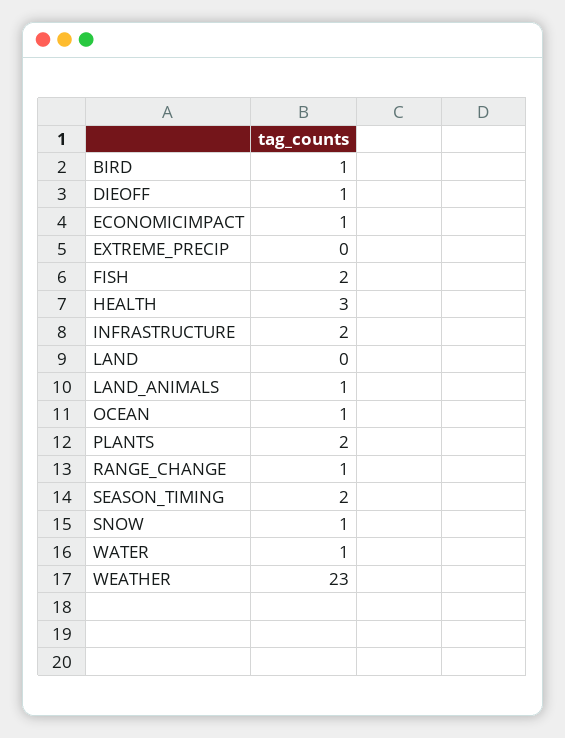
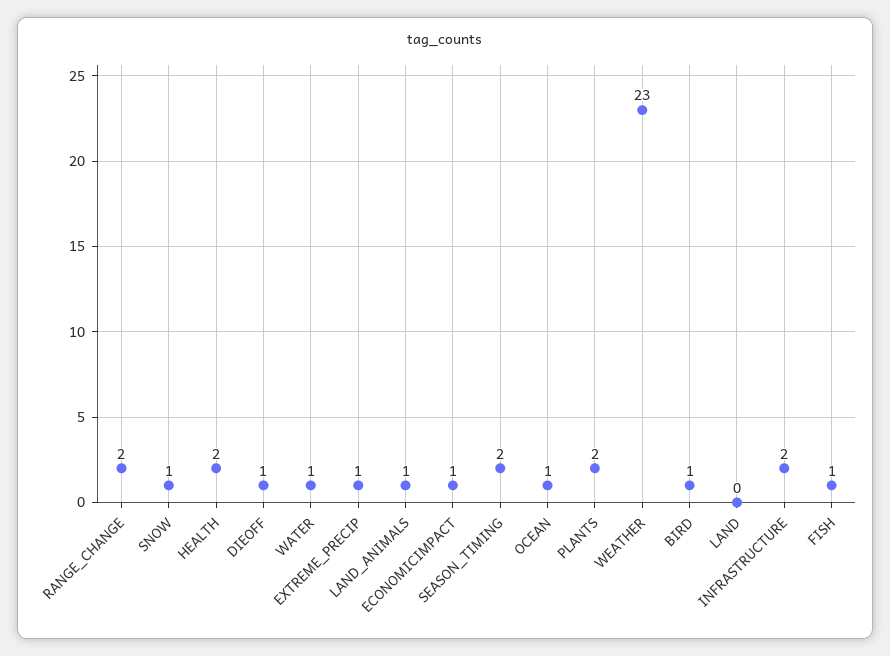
  {
    "BIRD": 1,
    "DIEOFF": 1,
    "ECONOMICIMPACT": 1,
-   "EXTREME_PRECIP": 0,
+   "EXTREME_PRECIP": 1,
-   "FISH": 2,
+   "FISH": 1,
-   "HEALTH": 3,
+   "HEALTH": 2,
    "INFRASTRUCTURE": 2,
    "LAND": 0,
    "LAND_ANIMALS": 1,
    "OCEAN": 1,
    "PLANTS": 2,
-   "RANGE_CHANGE": 1,
+   "RANGE_CHANGE": 2,
    "SEASON_TIMING": 2,
    "SNOW": 1,
    "WATER": 1,
    "WEATHER": 23
  }

